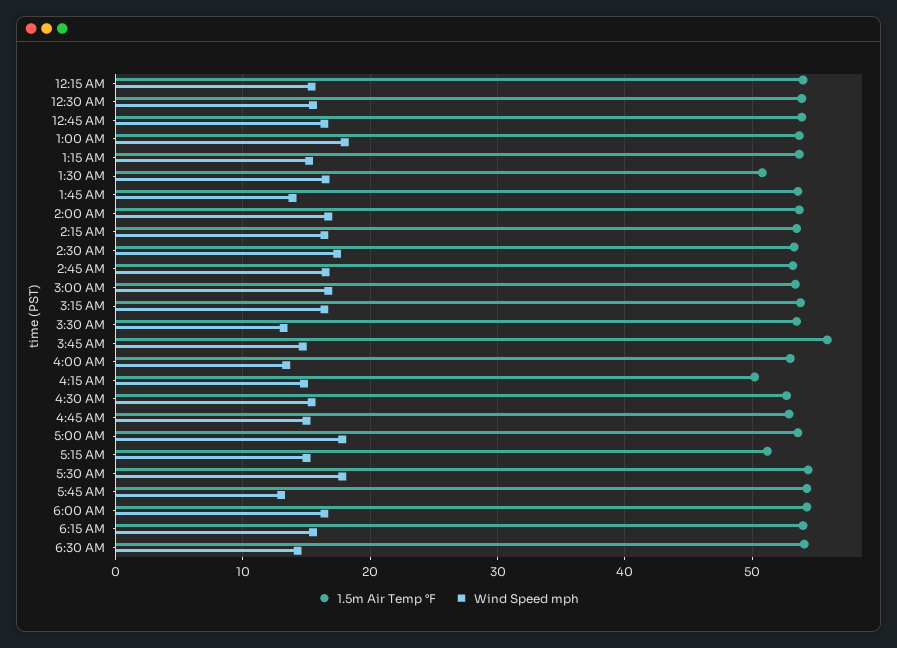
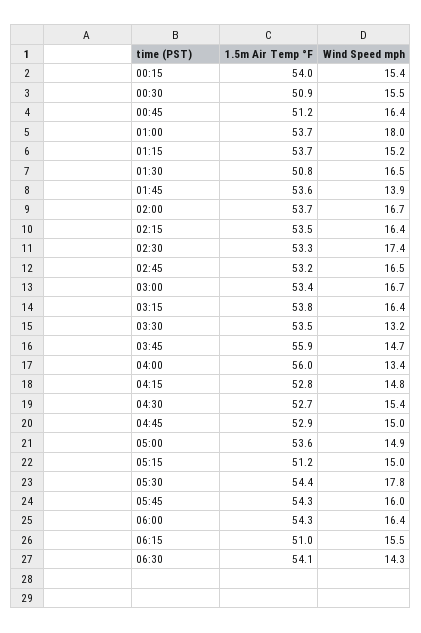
  {
    "1.5m Air Temp °F": {
      "12:15 AM": 54,
-     "12:30 AM": 54,
+     "12:30 AM": 50.9,
-     "12:45 AM": 54,
+     "12:45 AM": 51.2,
      "1:00 AM": 53.7,
      "1:15 AM": 53.7,
      "1:30 AM": 50.8,
      "1:45 AM": 53.6,
      "2:00 AM": 53.7,
      "2:15 AM": 53.5,
      "2:30 AM": 53.3,
      "2:45 AM": 53.2,
      "3:00 AM": 53.4,
      "3:15 AM": 53.8,
      "3:30 AM": 53.5,
      "3:45 AM": 55.9,
-     "4:00 AM": 53,
+     "4:00 AM": 56,
-     "4:15 AM": 50,
+     "4:15 AM": 52.8,
      "4:30 AM": 52.7,
      "4:45 AM": 52.9,
      "5:00 AM": 53.6,
      "5:15 AM": 51.2,
      "5:30 AM": 54.4,
      "5:45 AM": 54.3,
      "6:00 AM": 54.3,
-     "6:15 AM": 54,
+     "6:15 AM": 51,
      "6:30 AM": 54.1
    },
    "Wind Speed mph": {
      "12:15 AM": 15.4,
      "12:30 AM": 15.5,
      "12:45 AM": 16.4,
      "1:00 AM": 18,
      "1:15 AM": 15.2,
      "1:30 AM": 16.5,
      "1:45 AM": 13.9,
      "2:00 AM": 16.7,
      "2:15 AM": 16.4,
      "2:30 AM": 17.4,
      "2:45 AM": 16.5,
      "3:00 AM": 16.7,
      "3:15 AM": 16.4,
      "3:30 AM": 13.2,
      "3:45 AM": 14.7,
      "4:00 AM": 13.4,
      "4:15 AM": 14.8,
      "4:30 AM": 15.4,
      "4:45 AM": 15,
-     "5:00 AM": 18,
+     "5:00 AM": 14.9,
      "5:15 AM": 15,
      "5:30 AM": 17.8,
-     "5:45 AM": 13,
+     "5:45 AM": 16,
      "6:00 AM": 16.4,
      "6:15 AM": 15.5,
      "6:30 AM": 14.3
    }
  }

